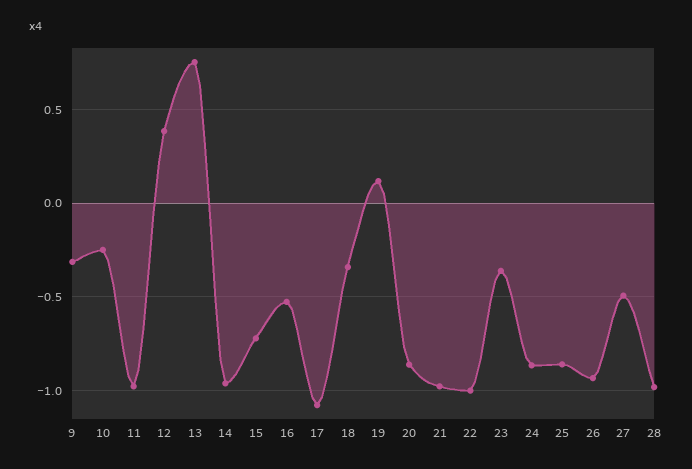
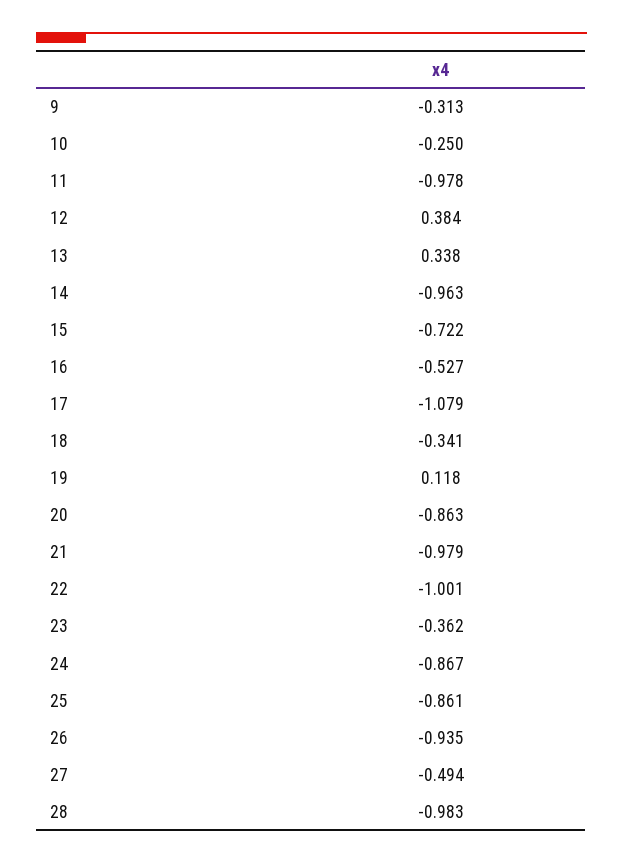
  {
    "9": -0.313,
    "10": -0.25,
    "11": -0.978,
    "12": 0.384,
-   "13": 0.75,
+   "13": 0.338,
    "14": -0.963,
    "15": -0.722,
    "16": -0.527,
    "17": -1.079,
    "18": -0.341,
    "19": 0.118,
    "20": -0.863,
    "21": -0.979,
    "22": -1.001,
    "23": -0.362,
    "24": -0.867,
    "25": -0.861,
    "26": -0.935,
    "27": -0.494,
    "28": -0.983
  }

